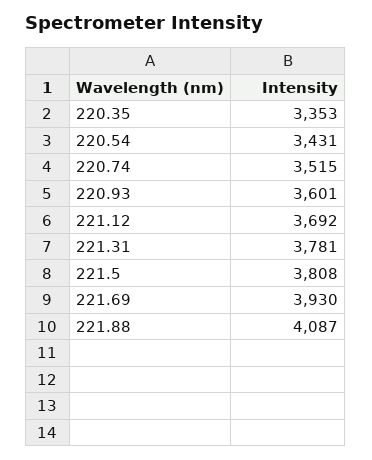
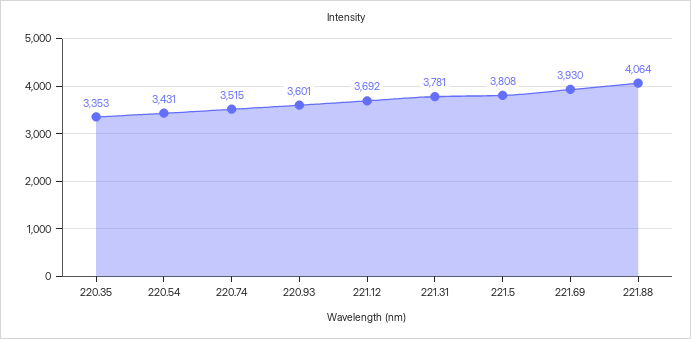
  {
    "220.35": 3353,
    "220.54": 3431,
    "220.74": 3515,
    "220.93": 3601,
    "221.12": 3692,
    "221.31": 3781,
    "221.5": 3808,
    "221.69": 3930,
-   "221.88": 4087
+   "221.88": 4064
  }

